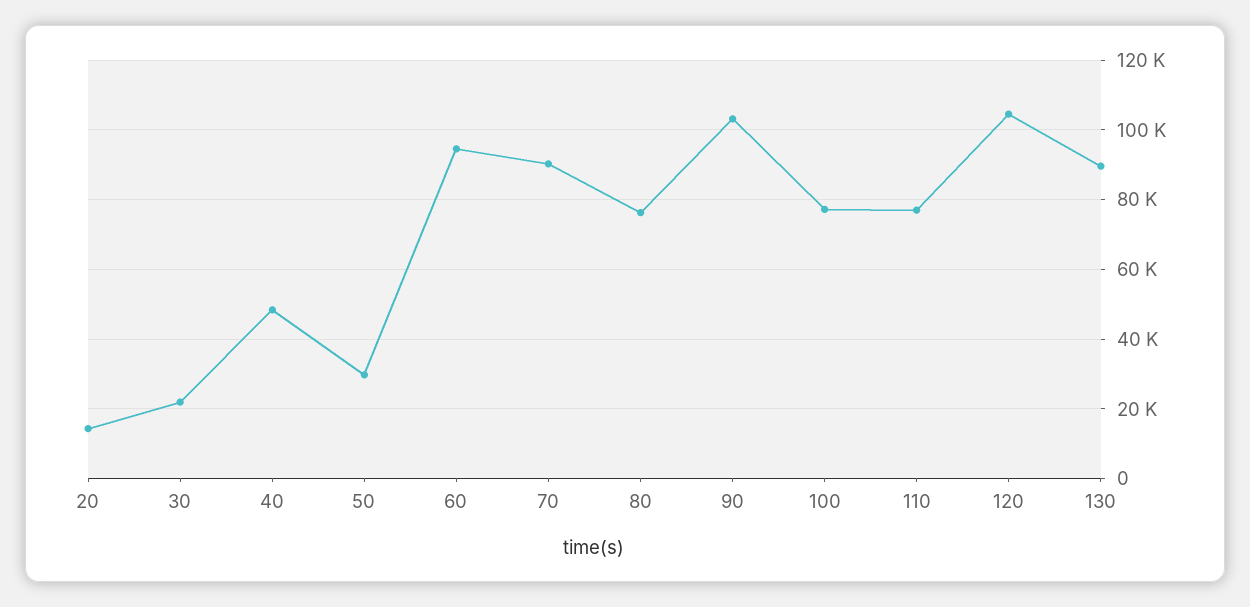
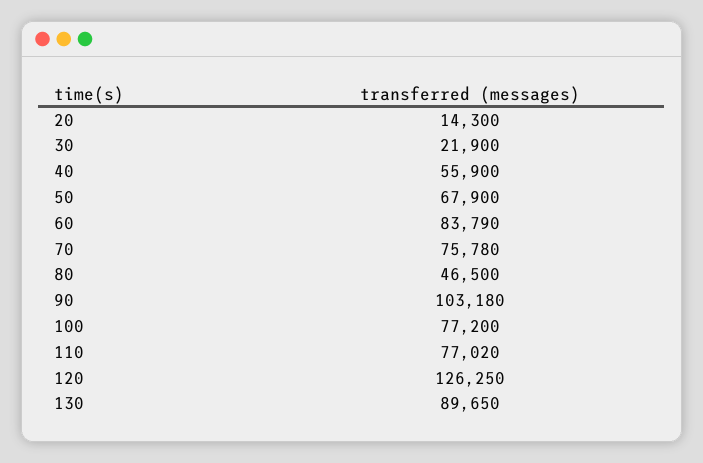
  {
    "20": 14300,
    "30": 21900,
-   "40": 48000,
+   "40": 55900,
-   "50": 30000,
+   "50": 67900,
-   "60": 94000,
+   "60": 83790,
-   "70": 90000,
+   "70": 75780,
-   "80": 76000,
+   "80": 46500,
    "90": 103180,
    "100": 77200,
    "110": 77020,
-   "120": 104000,
+   "120": 126250,
    "130": 89650
  }

